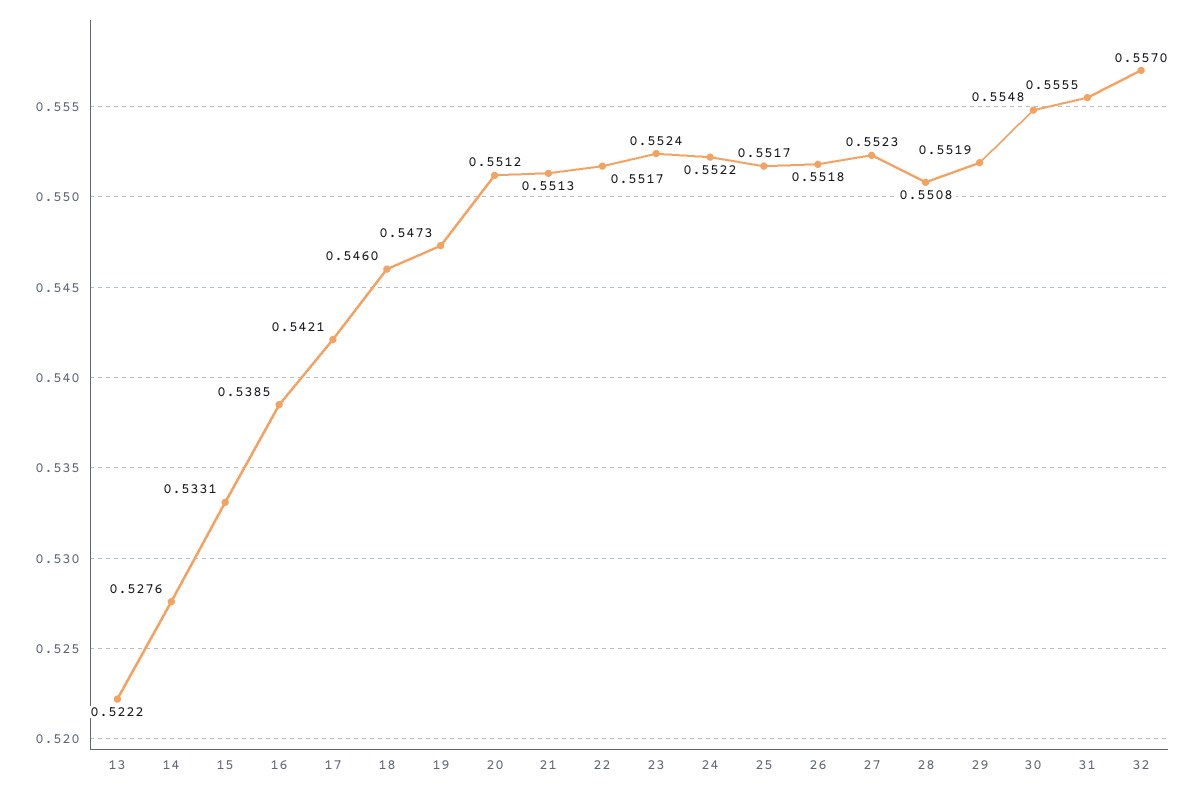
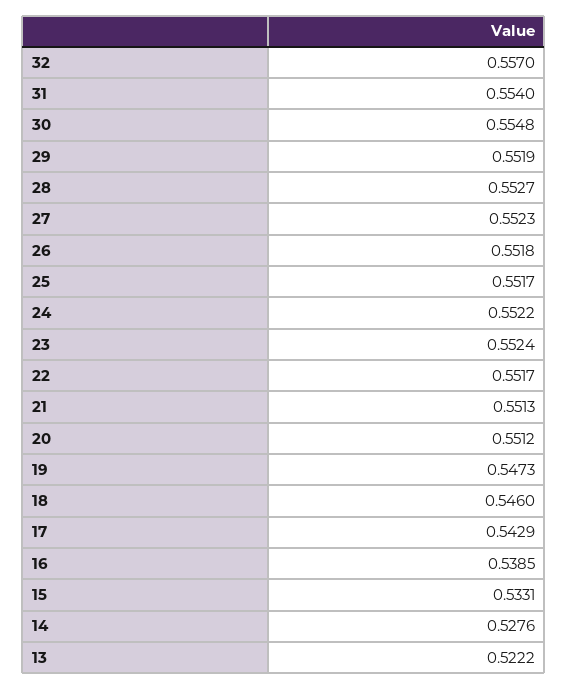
  {
    "13": 0.5222,
    "14": 0.5276,
    "15": 0.5331,
    "16": 0.5385,
-   "17": 0.5421,
+   "17": 0.5429,
    "18": 0.546,
    "19": 0.5473,
    "20": 0.5512,
    "21": 0.5513,
    "22": 0.5517,
    "23": 0.5524,
    "24": 0.5522,
    "25": 0.5517,
    "26": 0.5518,
    "27": 0.5523,
-   "28": 0.5508,
+   "28": 0.5527,
    "29": 0.5519,
    "30": 0.5548,
-   "31": 0.5555,
+   "31": 0.554,
    "32": 0.557
  }

